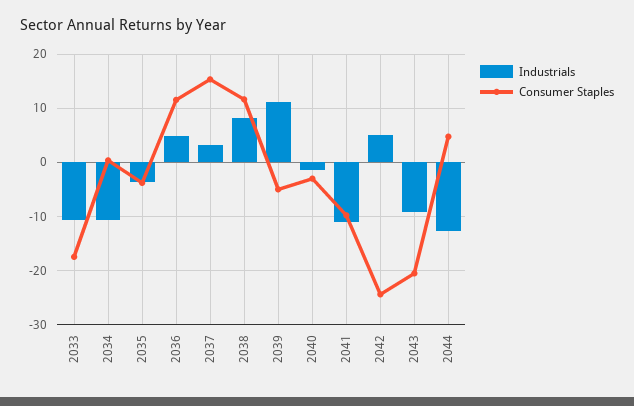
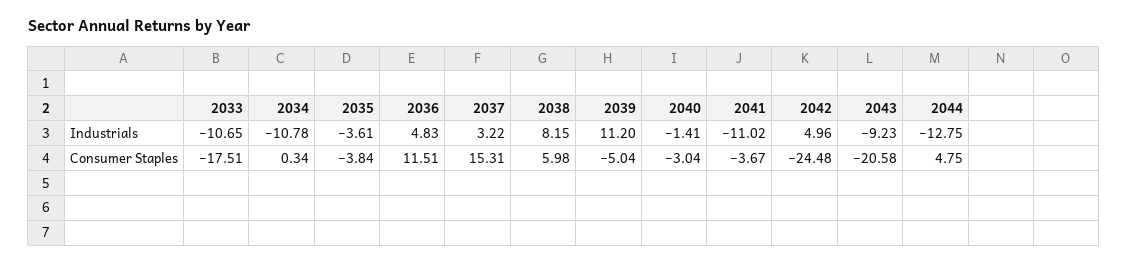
  {
    "Industrials": {
      "2033": -10.65,
      "2034": -10.78,
      "2035": -3.61,
      "2036": 4.83,
      "2037": 3.22,
      "2038": 8.15,
      "2039": 11.2,
      "2040": -1.41,
      "2041": -11.02,
      "2042": 4.96,
      "2043": -9.23,
      "2044": -12.75
    },
    "Consumer Staples": {
      "2033": -17.51,
      "2034": 0.34,
      "2035": -3.84,
      "2036": 11.51,
      "2037": 15.31,
-     "2038": 12,
+     "2038": 5.98,
      "2039": -5.04,
      "2040": -3.04,
-     "2041": -10,
+     "2041": -3.67,
      "2042": -24.48,
      "2043": -20.58,
      "2044": 4.75
    }
  }

